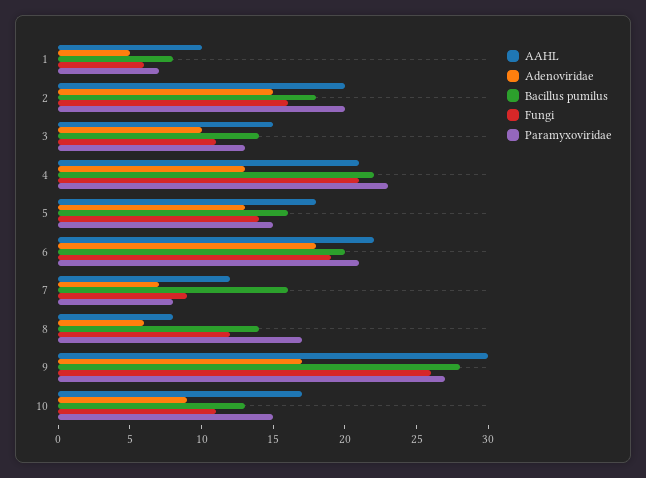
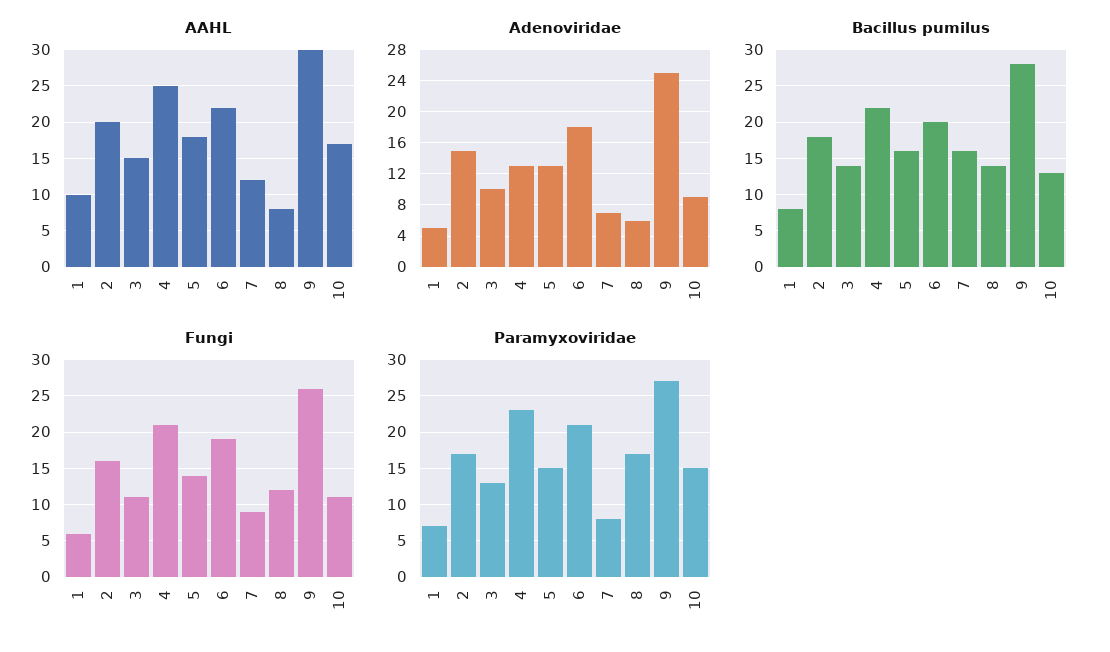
  {
    "AAHL": {
      "1": 10,
      "2": 20,
      "3": 15,
-     "4": 21,
+     "4": 25,
      "5": 18,
      "6": 22,
      "7": 12,
      "8": 8,
      "9": 30,
      "10": 17
    },
    "Adenoviridae": {
      "1": 5,
      "2": 15,
      "3": 10,
      "4": 13,
      "5": 13,
      "6": 18,
      "7": 7,
      "8": 6,
-     "9": 17,
+     "9": 25,
      "10": 9
    },
    "Bacillus pumilus": {
      "1": 8,
      "2": 18,
      "3": 14,
      "4": 22,
      "5": 16,
      "6": 20,
      "7": 16,
      "8": 14,
      "9": 28,
      "10": 13
    },
    "Fungi": {
      "1": 6,
      "2": 16,
      "3": 11,
      "4": 21,
      "5": 14,
      "6": 19,
      "7": 9,
      "8": 12,
      "9": 26,
      "10": 11
    },
    "Paramyxoviridae": {
      "1": 7,
-     "2": 20,
+     "2": 17,
      "3": 13,
      "4": 23,
      "5": 15,
      "6": 21,
      "7": 8,
      "8": 17,
      "9": 27,
      "10": 15
    }
  }

